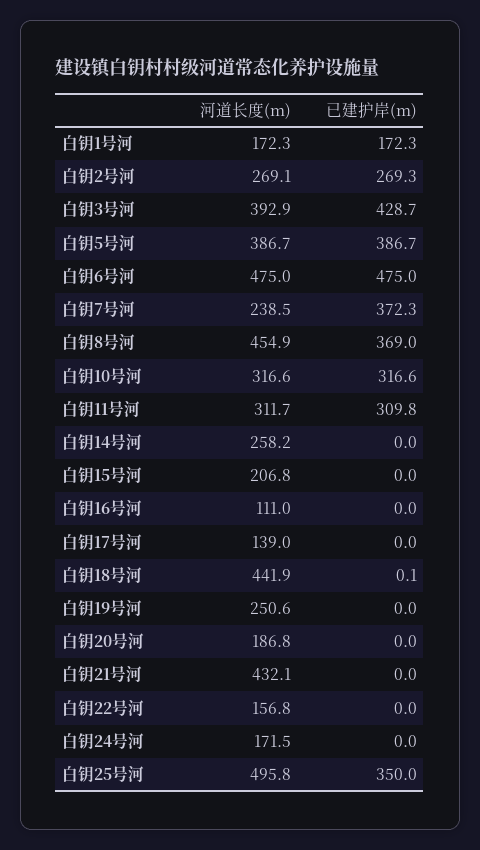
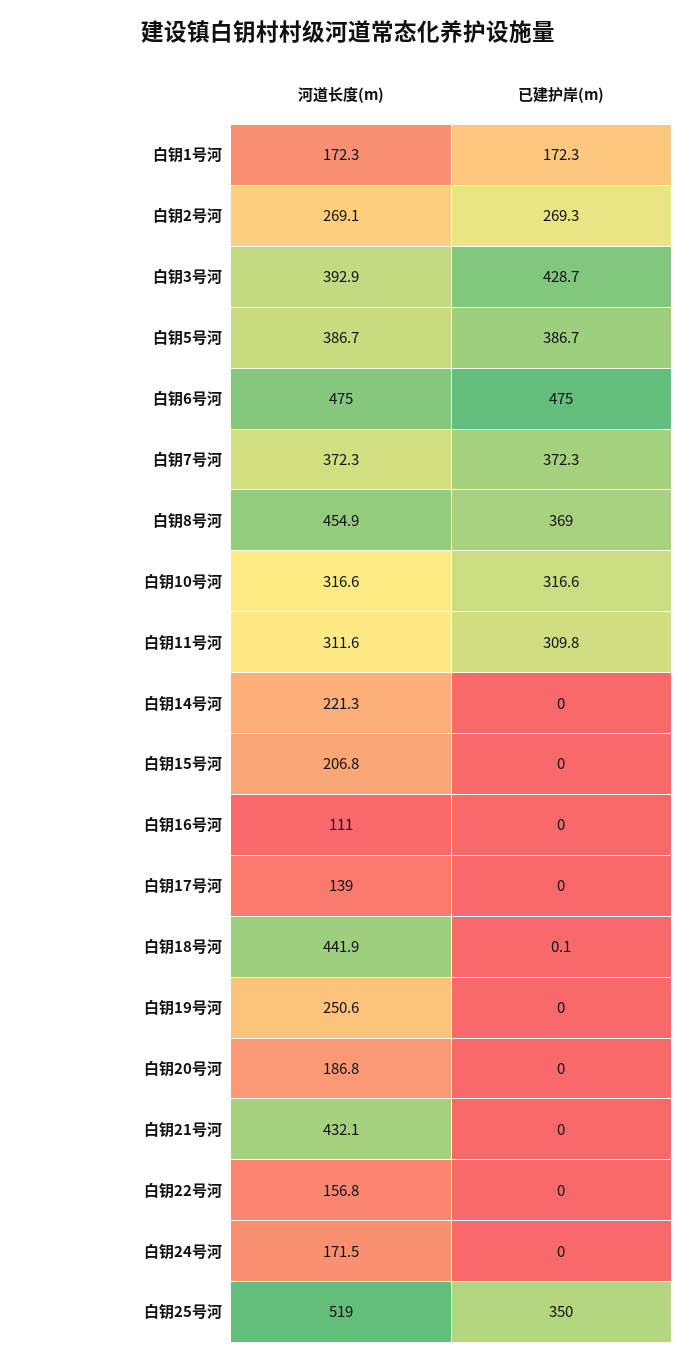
  {
    "河道长度(m)": {
      "白钥1号河": 172.3,
      "白钥2号河": 269.1,
      "白钥3号河": 392.9,
      "白钥5号河": 386.7,
      "白钥6号河": 475,
-     "白钥7号河": 238.5,
+     "白钥7号河": 372.3,
      "白钥8号河": 454.9,
      "白钥10号河": 316.6,
-     "白钥11号河": 311.7,
+     "白钥11号河": 311.6,
-     "白钥14号河": 258.2,
+     "白钥14号河": 221.3,
      "白钥15号河": 206.8,
      "白钥16号河": 111,
      "白钥17号河": 139,
      "白钥18号河": 441.9,
      "白钥19号河": 250.6,
      "白钥20号河": 186.8,
      "白钥21号河": 432.1,
      "白钥22号河": 156.8,
      "白钥24号河": 171.5,
-     "白钥25号河": 495.8
+     "白钥25号河": 519
    },
    "已建护岸(m)": {
      "白钥1号河": 172.3,
      "白钥2号河": 269.3,
      "白钥3号河": 428.7,
      "白钥5号河": 386.7,
      "白钥6号河": 475,
      "白钥7号河": 372.3,
      "白钥8号河": 369,
      "白钥10号河": 316.6,
      "白钥11号河": 309.8,
      "白钥14号河": 0,
      "白钥15号河": 0,
      "白钥16号河": 0,
      "白钥17号河": 0,
      "白钥18号河": 0.1,
      "白钥19号河": 0,
      "白钥20号河": 0,
      "白钥21号河": 0,
      "白钥22号河": 0,
      "白钥24号河": 0,
      "白钥25号河": 350
    }
  }

